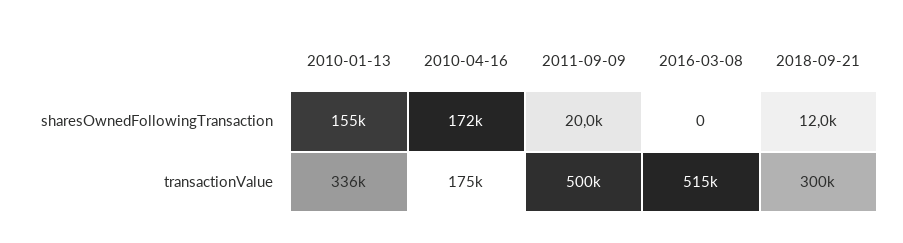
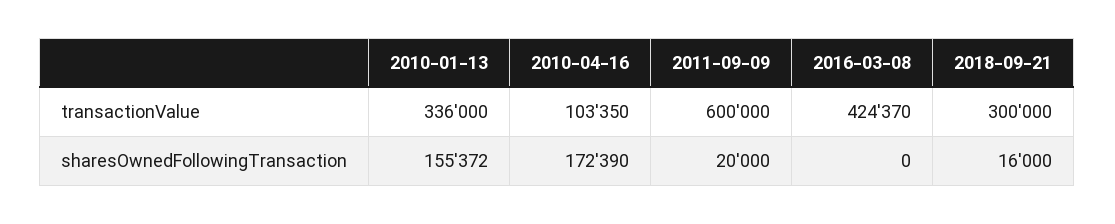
  {
    "2010-01-13": {
      "sharesOwnedFollowingTransaction": 155372,
      "transactionValue": 336000
    },
    "2010-04-16": {
      "sharesOwnedFollowingTransaction": 172390,
-     "transactionValue": 175000
+     "transactionValue": 103350
    },
    "2011-09-09": {
      "sharesOwnedFollowingTransaction": 20000,
-     "transactionValue": 500000
+     "transactionValue": 600000
    },
    "2016-03-08": {
      "sharesOwnedFollowingTransaction": 0,
-     "transactionValue": 515000
+     "transactionValue": 424370
    },
    "2018-09-21": {
-     "sharesOwnedFollowingTransaction": 12000,
+     "sharesOwnedFollowingTransaction": 16000,
      "transactionValue": 300000
    }
  }

